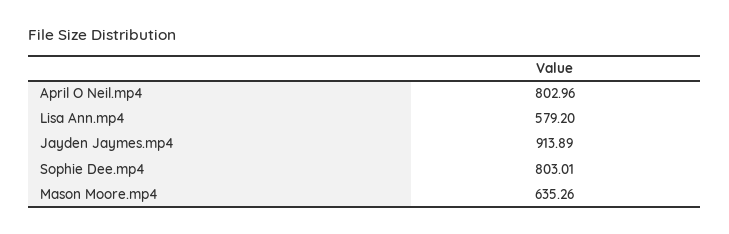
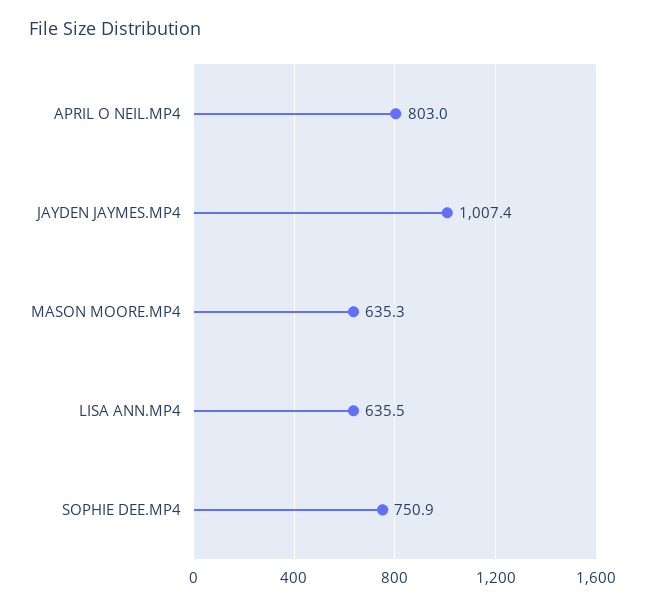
  {
    "April O Neil.mp4": 802.96,
-   "Lisa Ann.mp4": 579.2,
+   "Lisa Ann.mp4": 635.5,
-   "Jayden Jaymes.mp4": 913.89,
+   "Jayden Jaymes.mp4": 1007.4,
-   "Sophie Dee.mp4": 803.01,
+   "Sophie Dee.mp4": 750.9,
    "Mason Moore.mp4": 635.26
  }

